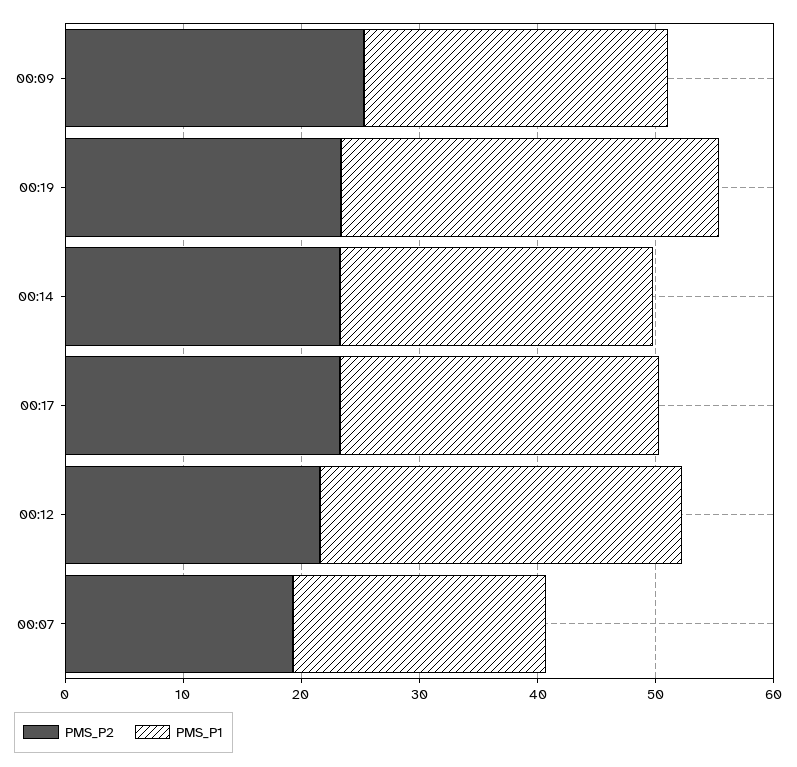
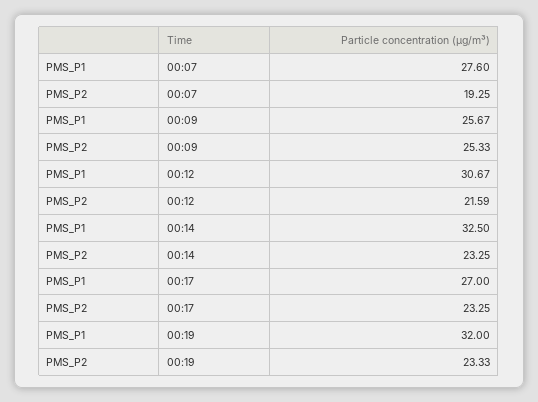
  {
    "PMS_P2": {
      "00:09": 25.33,
      "00:19": 23.33,
      "00:14": 23.25,
      "00:17": 23.25,
      "00:12": 21.59,
      "00:07": 19.25
    },
    "PMS_P1": {
      "00:09": 25.67,
      "00:19": 32,
-     "00:14": 26,
+     "00:14": 32.5,
      "00:17": 27,
      "00:12": 30.67,
-     "00:07": 22
+     "00:07": 27.6
    }
  }

